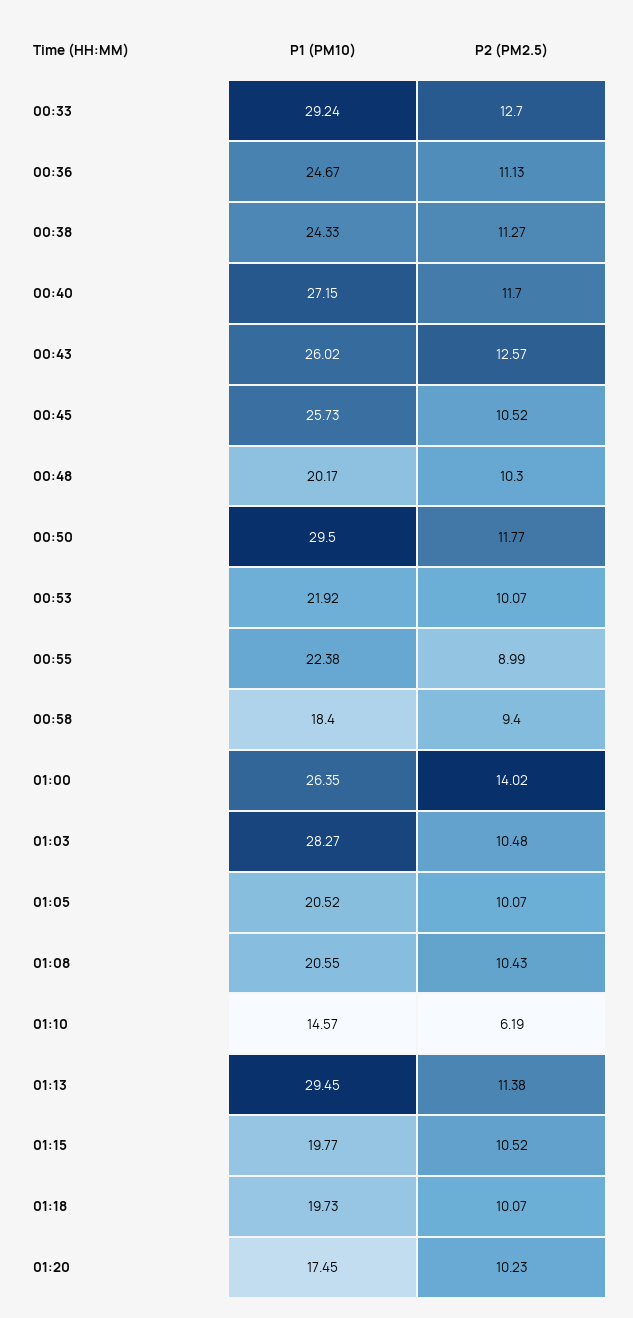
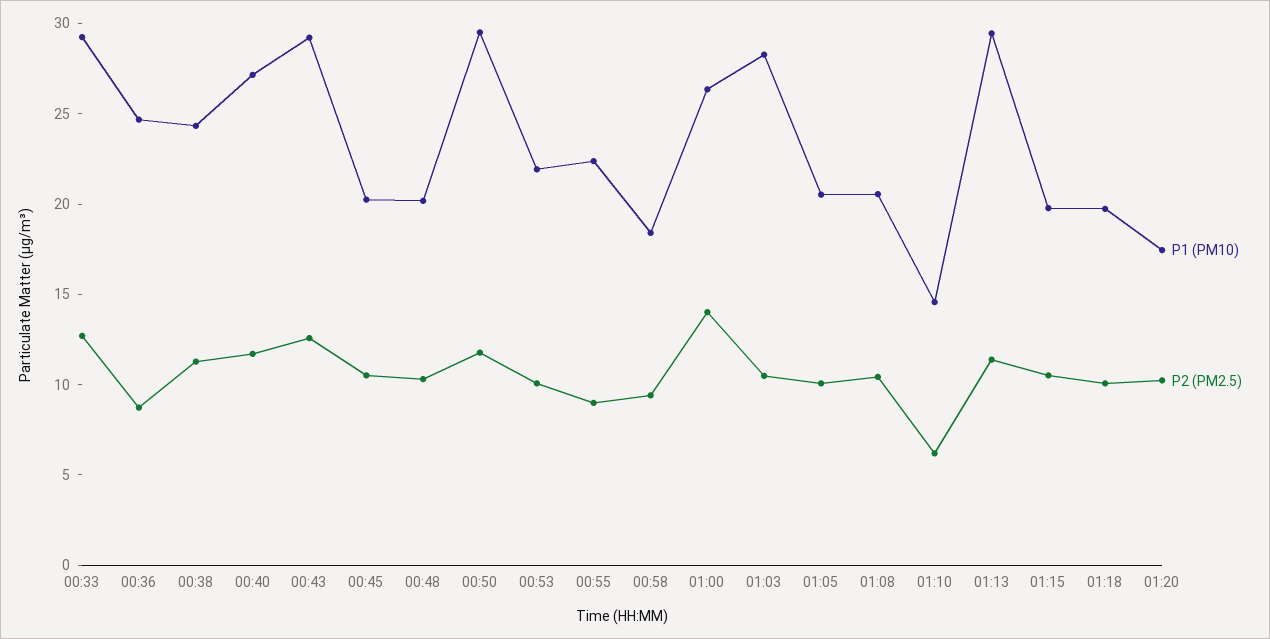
  {
    "P1 (PM10)": {
      "00:33": 29.24,
      "00:36": 24.67,
      "00:38": 24.33,
      "00:40": 27.15,
-     "00:43": 26.02,
+     "00:43": 29,
-     "00:45": 25.73,
+     "00:45": 20,
      "00:48": 20.17,
      "00:50": 29.5,
      "00:53": 21.92,
      "00:55": 22.38,
      "00:58": 18.4,
      "01:00": 26.35,
      "01:03": 28.27,
      "01:05": 20.52,
      "01:08": 20.55,
      "01:10": 14.57,
      "01:13": 29.45,
      "01:15": 19.77,
      "01:18": 19.73,
      "01:20": 17.45
    },
    "P2 (PM2.5)": {
      "00:33": 12.7,
-     "00:36": 11.13,
+     "00:36": 9,
      "00:38": 11.27,
      "00:40": 11.7,
      "00:43": 12.57,
      "00:45": 10.52,
      "00:48": 10.3,
      "00:50": 11.77,
      "00:53": 10.07,
      "00:55": 8.99,
      "00:58": 9.4,
      "01:00": 14.02,
      "01:03": 10.48,
      "01:05": 10.07,
      "01:08": 10.43,
      "01:10": 6.19,
      "01:13": 11.38,
      "01:15": 10.52,
      "01:18": 10.07,
      "01:20": 10.23
    }
  }

